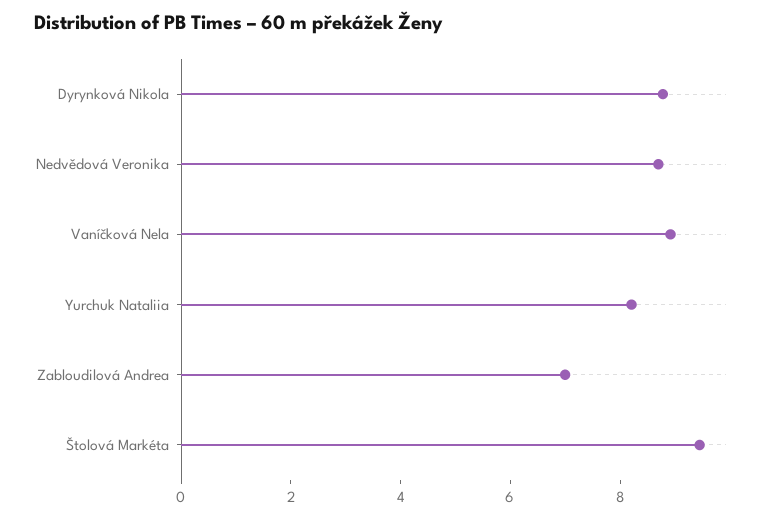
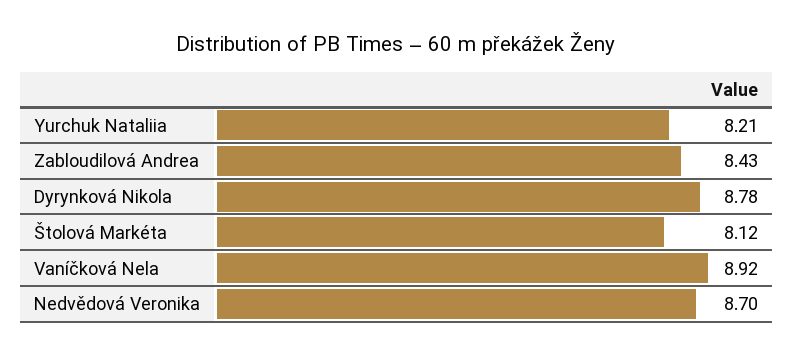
  {
    "Dyrynková Nikola": 8.78,
    "Nedvědová Veronika": 8.7,
    "Vaníčková Nela": 8.92,
    "Yurchuk Nataliia": 8.21,
-   "Zabloudilová Andrea": 7,
+   "Zabloudilová Andrea": 8.43,
-   "Štolová Markéta": 9.5
+   "Štolová Markéta": 8.12
  }

